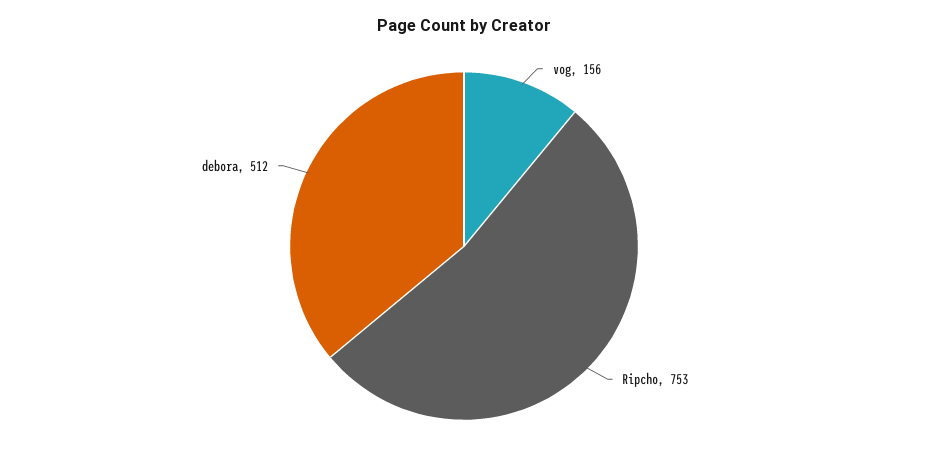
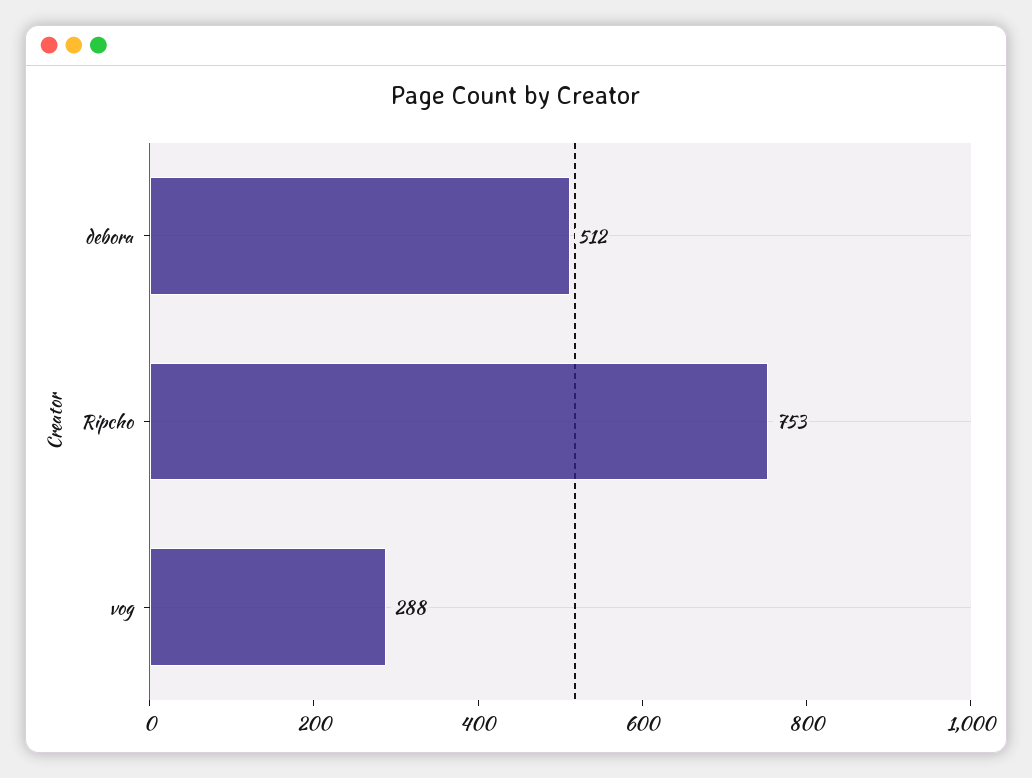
  {
-   "vog": 156,
+   "vog": 288,
    "Ripcho": 753,
    "debora": 512
  }

